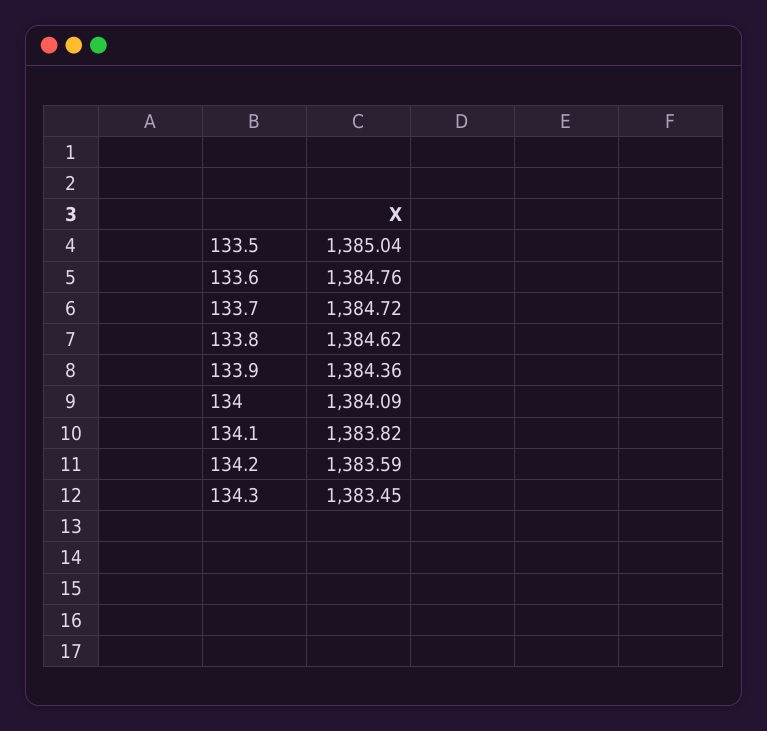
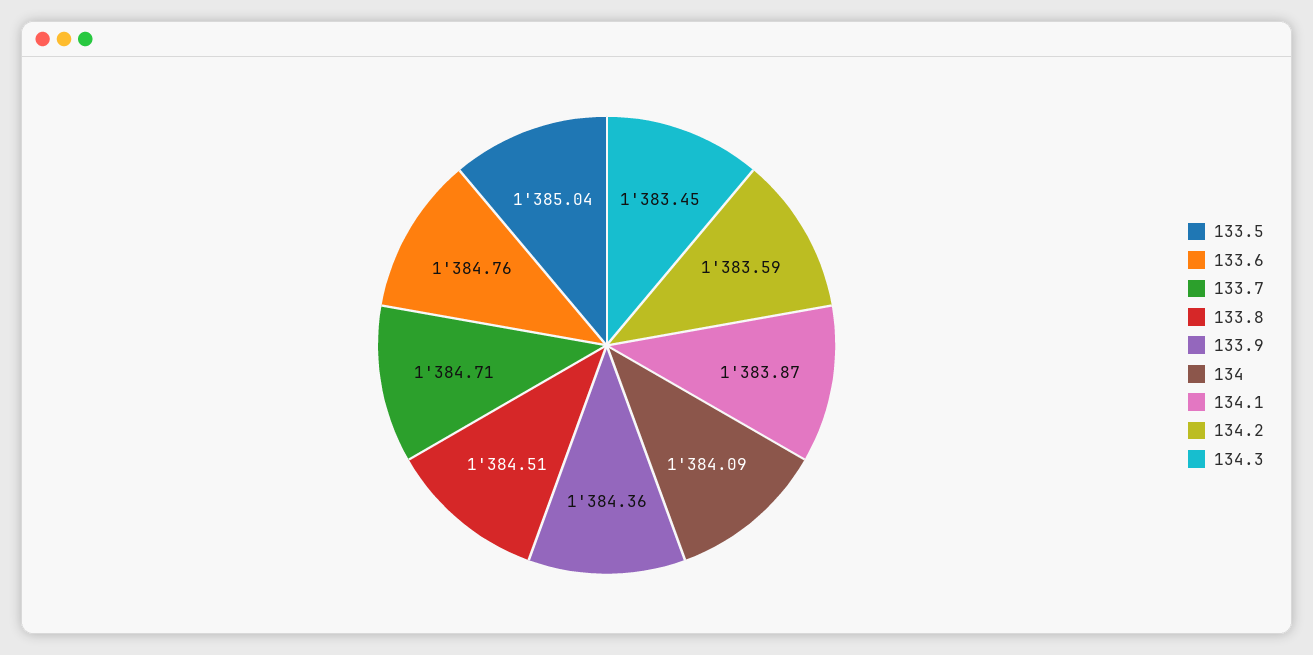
  {
    "133.5": 1385.04,
    "133.6": 1384.76,
-   "133.7": 1384.72,
+   "133.7": 1384.71,
-   "133.8": 1384.62,
+   "133.8": 1384.51,
    "133.9": 1384.36,
    "134": 1384.09,
-   "134.1": 1383.82,
+   "134.1": 1383.87,
    "134.2": 1383.59,
    "134.3": 1383.45
  }

